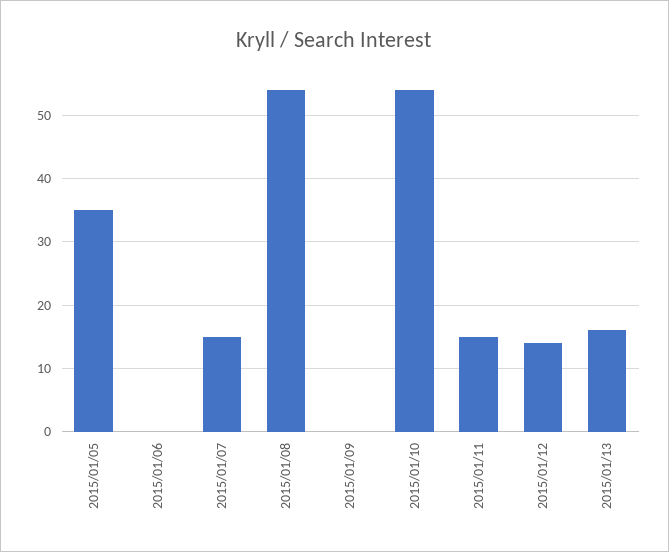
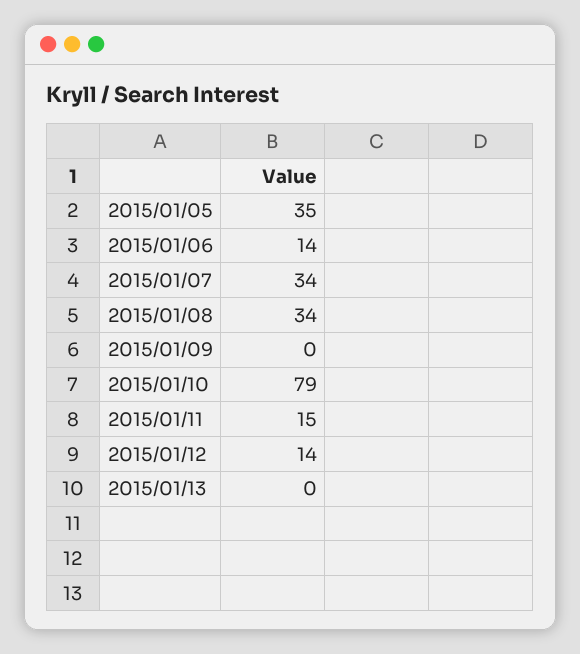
  {
    "2015/01/05": 35,
-   "2015/01/06": 0,
+   "2015/01/06": 14,
-   "2015/01/07": 15,
+   "2015/01/07": 34,
-   "2015/01/08": 54,
+   "2015/01/08": 34,
    "2015/01/09": 0,
-   "2015/01/10": 54,
+   "2015/01/10": 79,
    "2015/01/11": 15,
    "2015/01/12": 14,
-   "2015/01/13": 16
+   "2015/01/13": 0
  }

